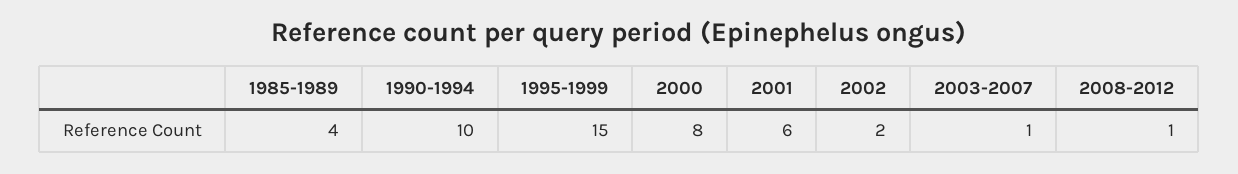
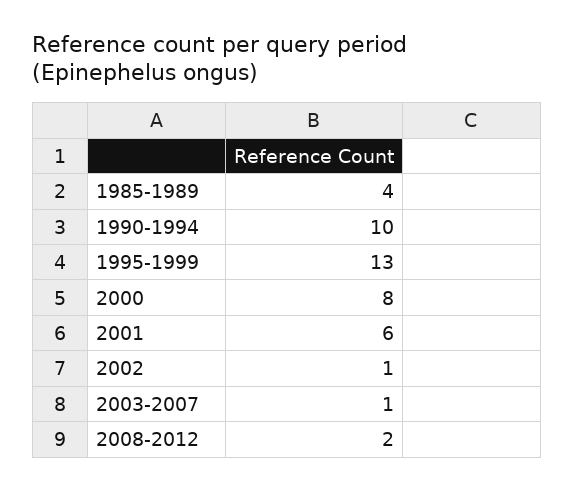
  {
    "1985-1989": 4,
    "1990-1994": 10,
-   "1995-1999": 15,
+   "1995-1999": 13,
    "2000": 8,
    "2001": 6,
-   "2002": 2,
+   "2002": 1,
    "2003-2007": 1,
-   "2008-2012": 1
+   "2008-2012": 2
  }

